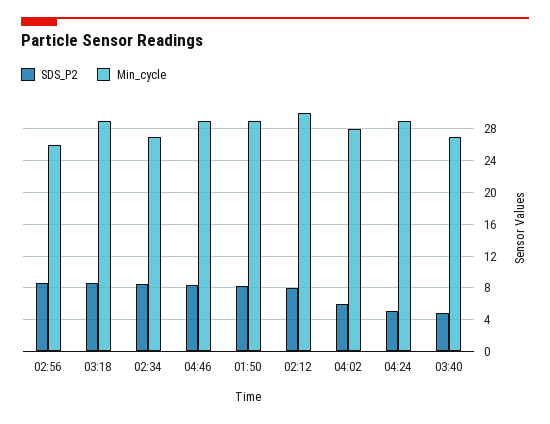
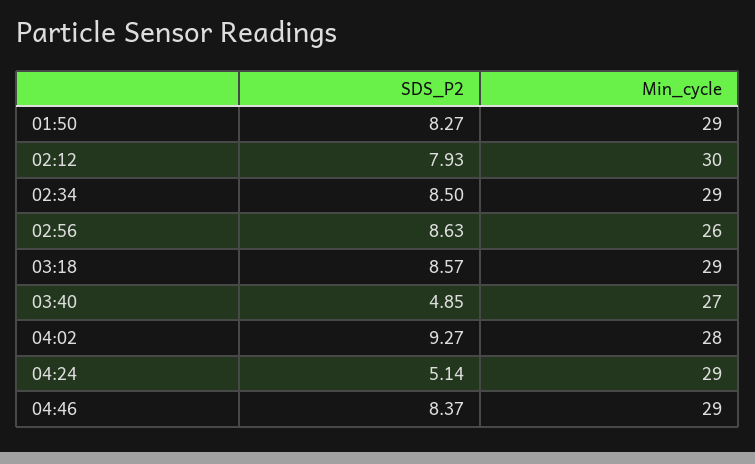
  {
    "SDS_P2": {
      "02:56": 8.63,
      "03:18": 8.57,
      "02:34": 8.5,
      "04:46": 8.37,
      "01:50": 8.27,
      "02:12": 7.93,
-     "04:02": 6,
+     "04:02": 9.27,
      "04:24": 5.14,
      "03:40": 4.85
    },
    "Min_cycle": {
      "02:56": 26,
      "03:18": 29,
-     "02:34": 27,
+     "02:34": 29,
      "04:46": 29,
      "01:50": 29,
      "02:12": 30,
      "04:02": 28,
      "04:24": 29,
      "03:40": 27
    }
  }

